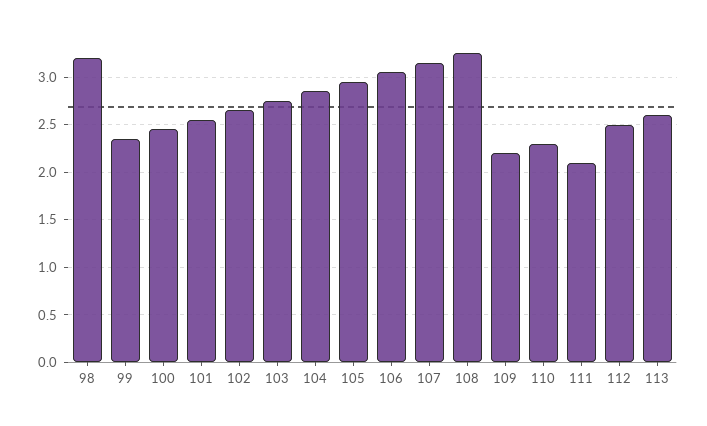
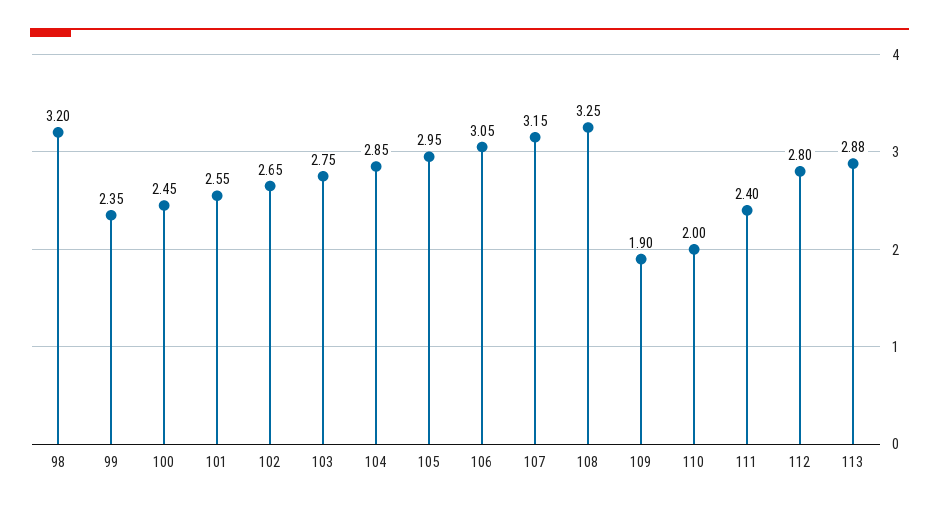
  {
    "98": 3.2,
    "99": 2.35,
    "100": 2.45,
    "101": 2.55,
    "102": 2.65,
    "103": 2.75,
    "104": 2.85,
    "105": 2.95,
    "106": 3.05,
    "107": 3.15,
    "108": 3.25,
-   "109": 2.2,
+   "109": 1.9,
-   "110": 2.3,
+   "110": 2,
-   "111": 2.1,
+   "111": 2.4,
-   "112": 2.5,
+   "112": 2.8,
-   "113": 2.6
+   "113": 2.88
  }

